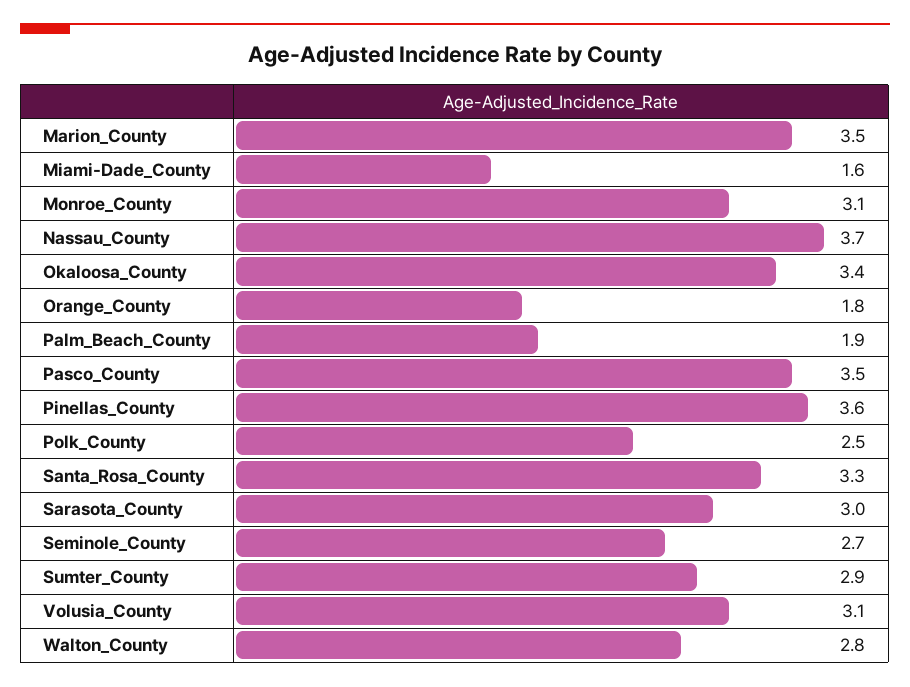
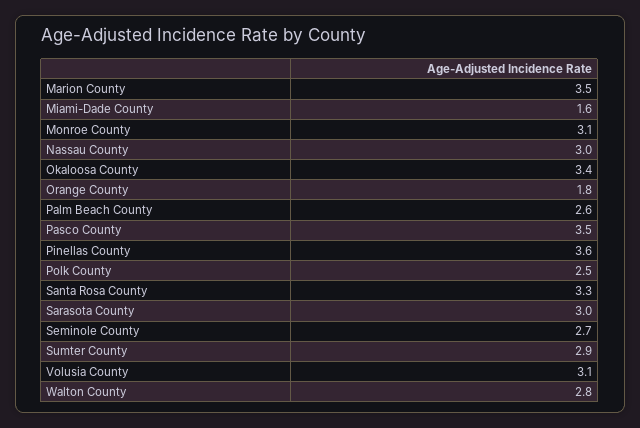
  {
    "Marion_County": 3.5,
    "Miami-Dade_County": 1.6,
    "Monroe_County": 3.1,
-   "Nassau_County": 3.7,
+   "Nassau_County": 3,
    "Okaloosa_County": 3.4,
    "Orange_County": 1.8,
-   "Palm_Beach_County": 1.9,
+   "Palm_Beach_County": 2.6,
    "Pasco_County": 3.5,
    "Pinellas_County": 3.6,
    "Polk_County": 2.5,
    "Santa_Rosa_County": 3.3,
    "Sarasota_County": 3,
    "Seminole_County": 2.7,
    "Sumter_County": 2.9,
    "Volusia_County": 3.1,
    "Walton_County": 2.8
  }

